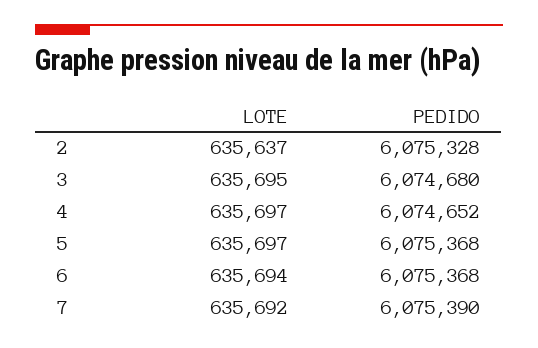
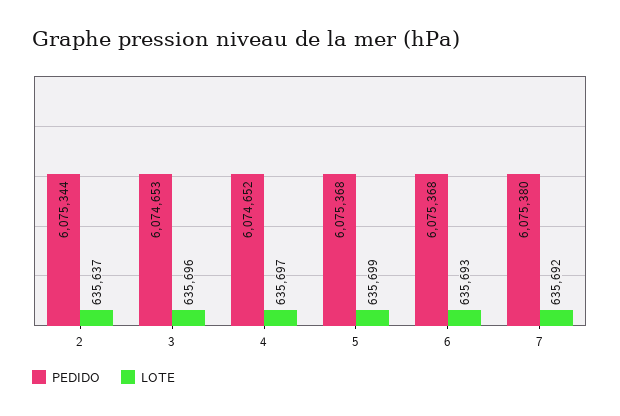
  {
    "LOTE": {
      "2": 635637,
-     "3": 635695,
+     "3": 635696,
      "4": 635697,
-     "5": 635697,
+     "5": 635699,
-     "6": 635694,
+     "6": 635693,
      "7": 635692
    },
    "PEDIDO": {
-     "2": 6075328,
+     "2": 6075344,
-     "3": 6074680,
+     "3": 6074653,
      "4": 6074652,
      "5": 6075368,
      "6": 6075368,
-     "7": 6075390
+     "7": 6075380
    }
  }

